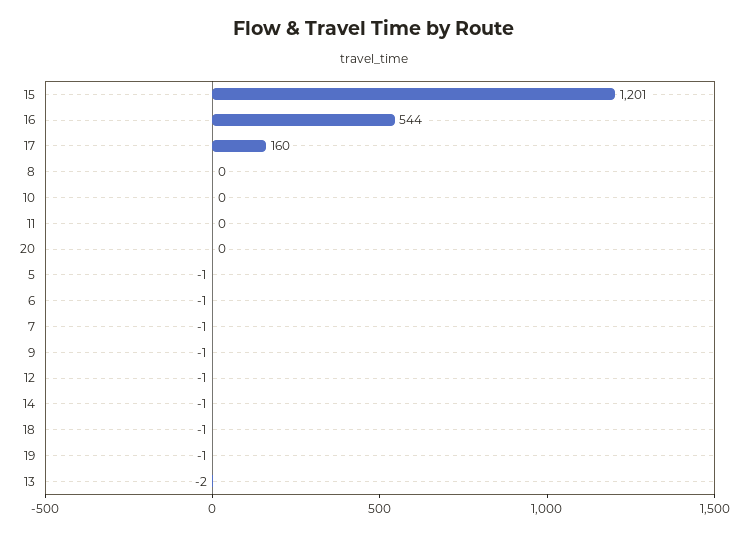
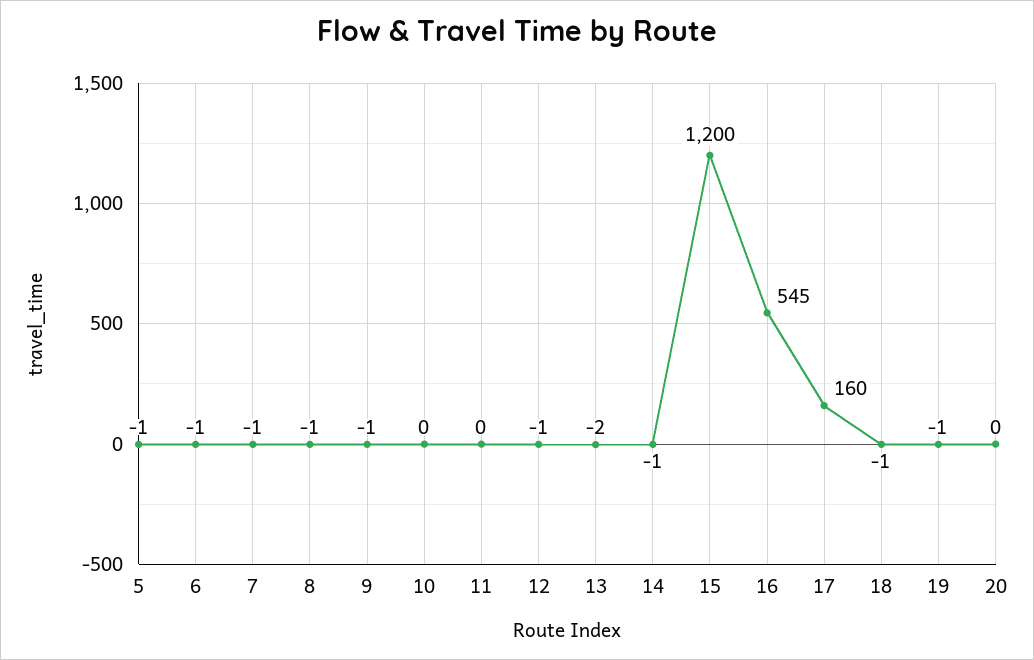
  {
-   "15": 1201,
+   "15": 1200,
-   "16": 544,
+   "16": 545,
    "17": 160,
-   "8": 0,
+   "8": -1,
    "10": 0,
    "11": 0,
    "20": 0,
    "5": -1,
    "6": -1,
    "7": -1,
    "9": -1,
    "12": -1,
    "14": -1,
    "18": -1,
    "19": -1,
    "13": -2
  }

